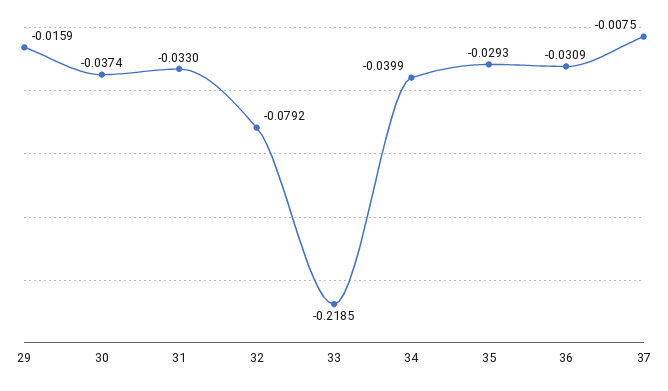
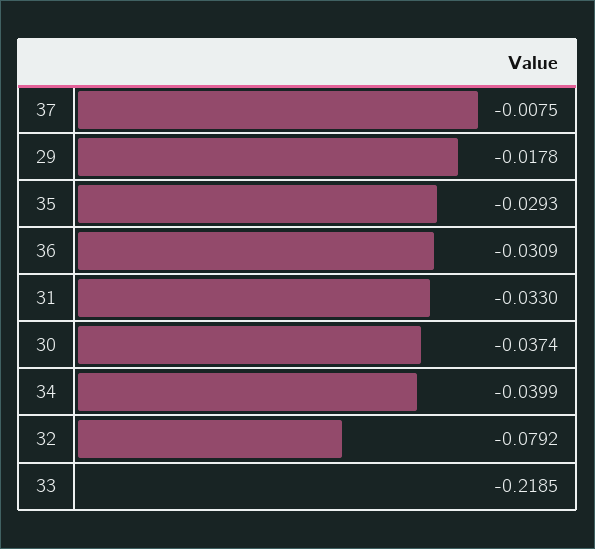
  {
-   "29": -0.0159,
+   "29": -0.0178,
    "30": -0.0374,
    "31": -0.033,
    "32": -0.0792,
    "33": -0.2185,
    "34": -0.0399,
    "35": -0.0293,
    "36": -0.0309,
    "37": -0.0075
  }

